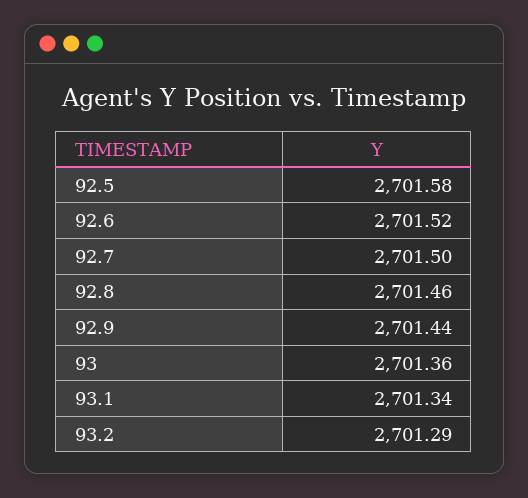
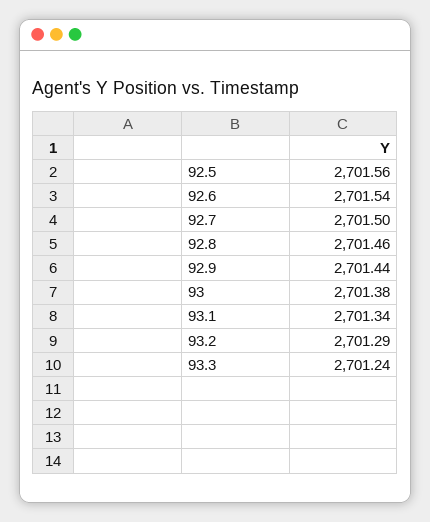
  {
-   "92.5": 2701.58,
+   "92.5": 2701.56,
-   "92.6": 2701.52,
+   "92.6": 2701.54,
    "92.7": 2701.5,
    "92.8": 2701.46,
    "92.9": 2701.44,
-   "93": 2701.36,
+   "93": 2701.38,
    "93.1": 2701.34,
-   "93.2": 2701.29
+   "93.2": 2701.29,
+   "93.3": 2701.24
  }

